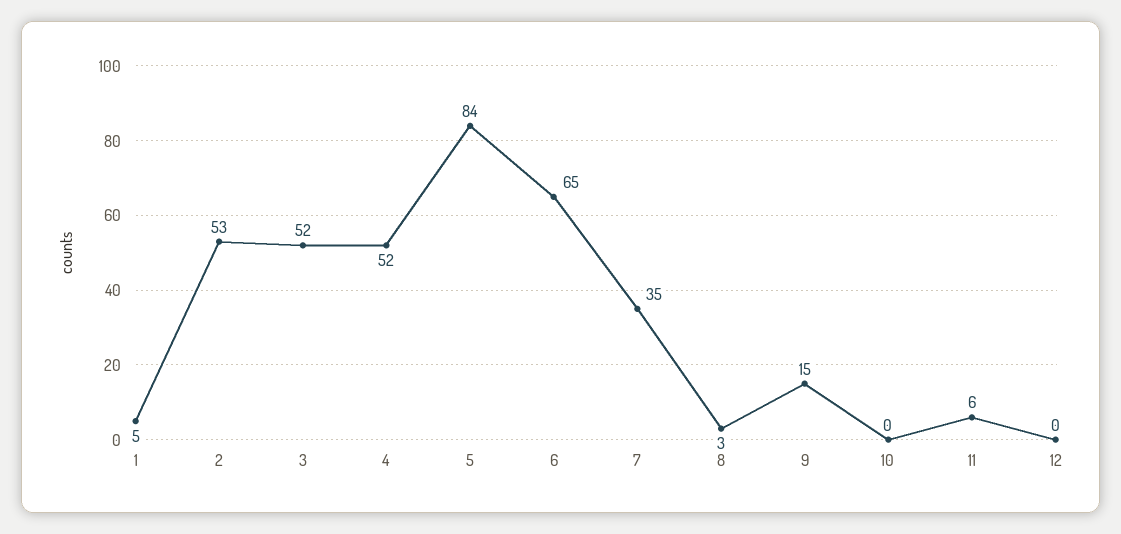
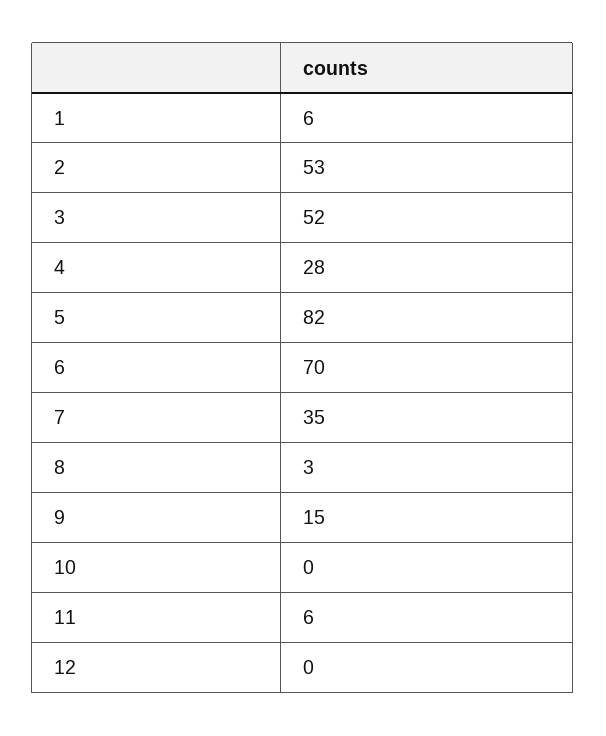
  {
-   "1": 5,
+   "1": 6,
    "2": 53,
    "3": 52,
-   "4": 52,
+   "4": 28,
-   "5": 84,
+   "5": 82,
-   "6": 65,
+   "6": 70,
    "7": 35,
    "8": 3,
    "9": 15,
    "10": 0,
    "11": 6,
    "12": 0
  }

